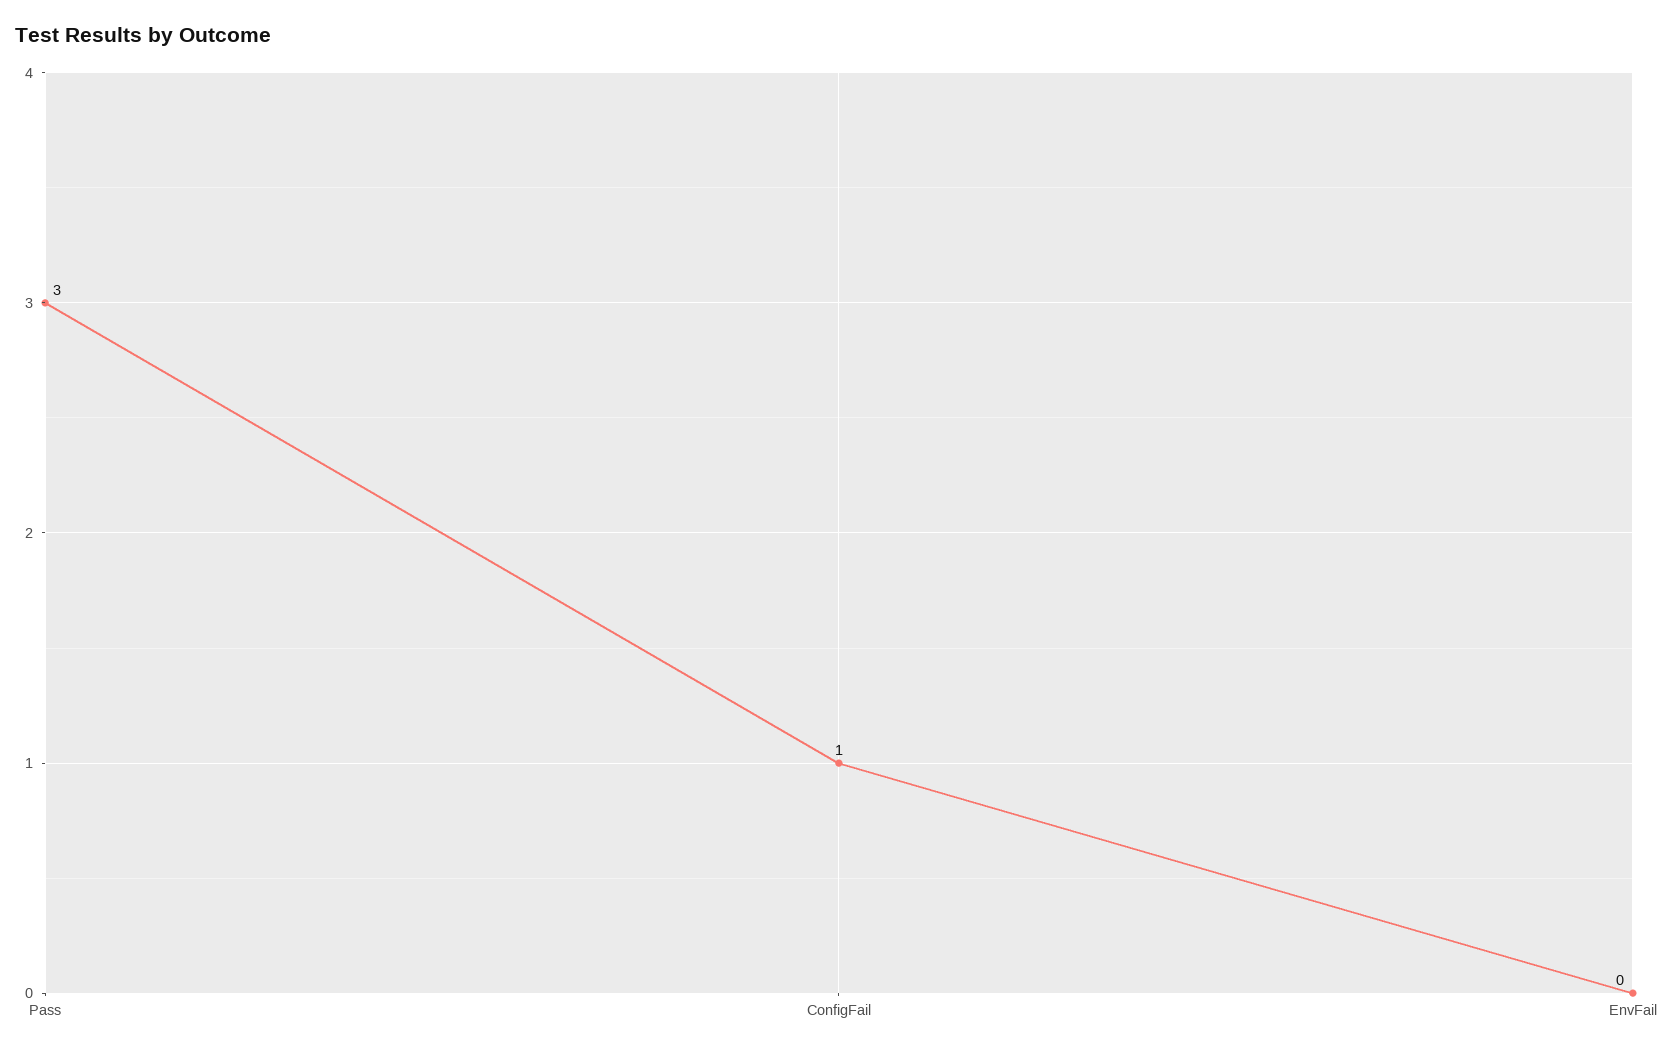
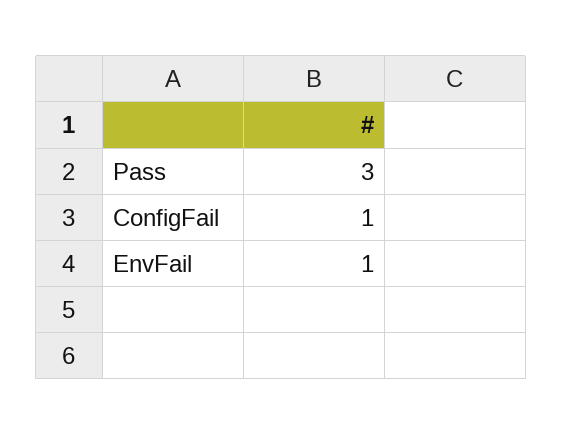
  {
    "Pass": 3,
    "ConfigFail": 1,
-   "EnvFail": 0
+   "EnvFail": 1
  }

